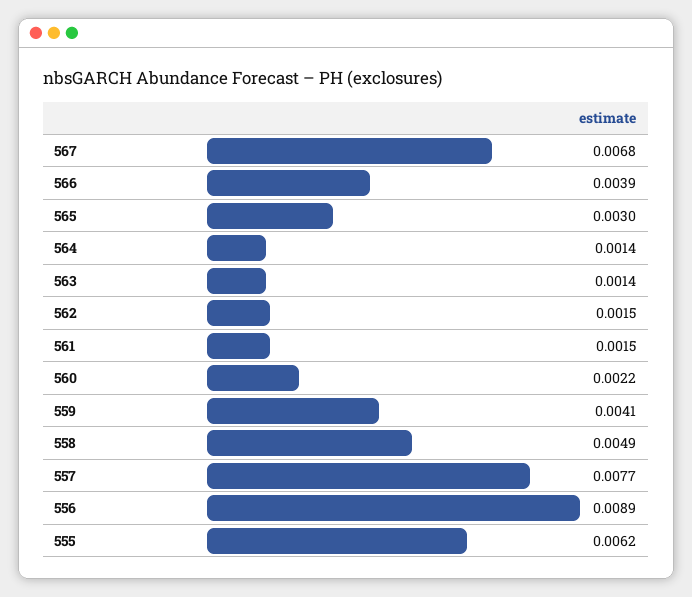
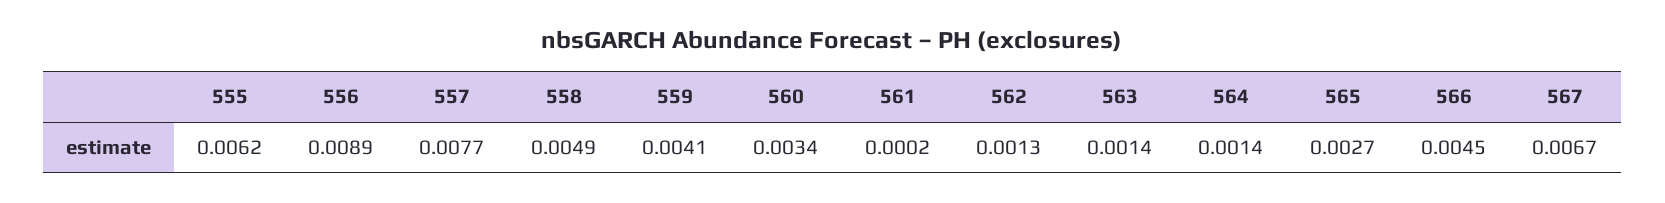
  {
-   "567": 0.0068,
+   "567": 0.0067,
-   "566": 0.0039,
+   "566": 0.0045,
-   "565": 0.003,
+   "565": 0.0027,
    "564": 0.0014,
    "563": 0.0014,
-   "562": 0.0015,
+   "562": 0.0013,
-   "561": 0.0015,
+   "561": 0.0002,
-   "560": 0.0022,
+   "560": 0.0034,
    "559": 0.0041,
    "558": 0.0049,
    "557": 0.0077,
    "556": 0.0089,
    "555": 0.0062
  }

